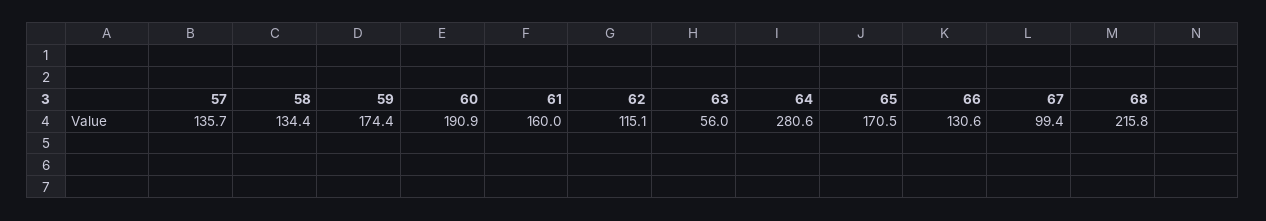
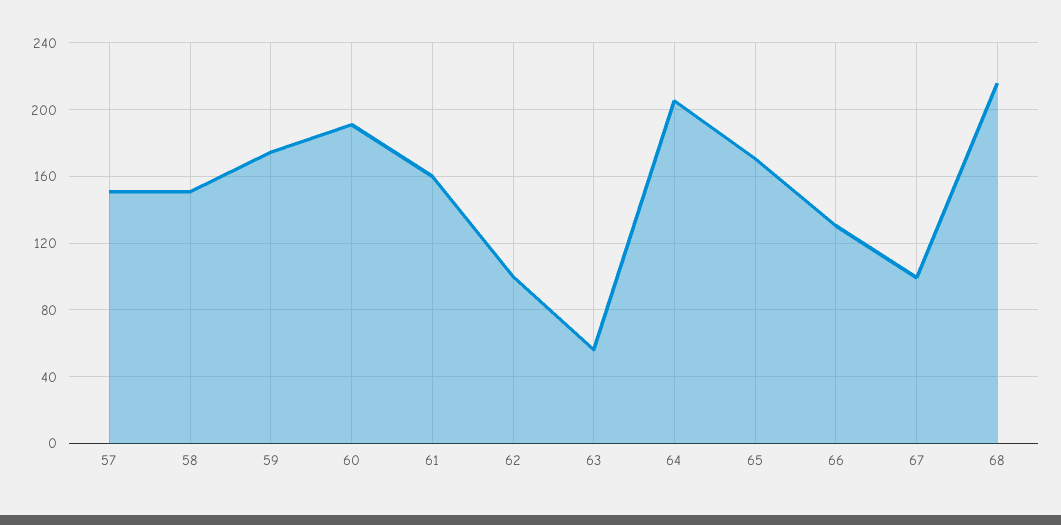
  {
-   "57": 135.7,
+   "57": 150,
-   "58": 134.4,
+   "58": 150,
    "59": 174.4,
    "60": 190.9,
    "61": 160,
-   "62": 115.1,
+   "62": 100,
    "63": 56,
-   "64": 280.6,
+   "64": 205,
    "65": 170.5,
    "66": 130.6,
    "67": 99.4,
    "68": 215.8
  }

